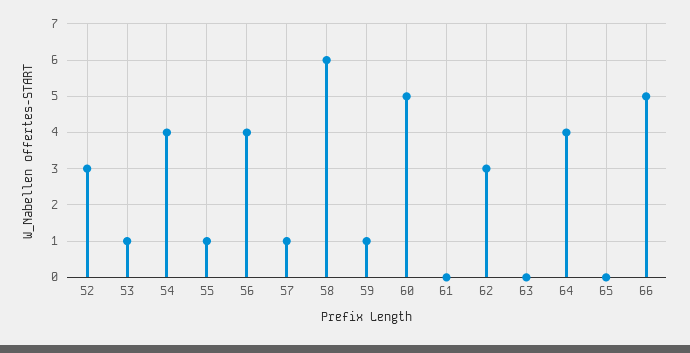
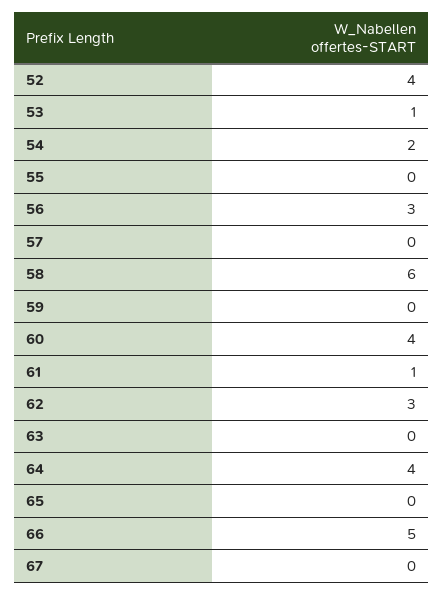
  {
-   "52": 3,
+   "52": 4,
    "53": 1,
-   "54": 4,
+   "54": 2,
-   "55": 1,
+   "55": 0,
-   "56": 4,
+   "56": 3,
-   "57": 1,
+   "57": 0,
    "58": 6,
-   "59": 1,
+   "59": 0,
-   "60": 5,
+   "60": 4,
-   "61": 0,
+   "61": 1,
    "62": 3,
    "63": 0,
    "64": 4,
    "65": 0,
-   "66": 5
+   "66": 5,
+   "67": 0
  }

